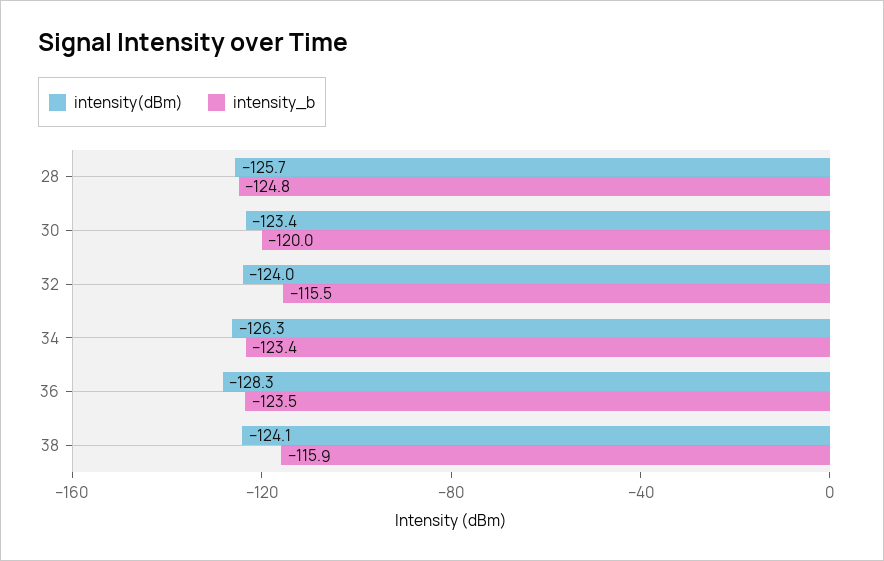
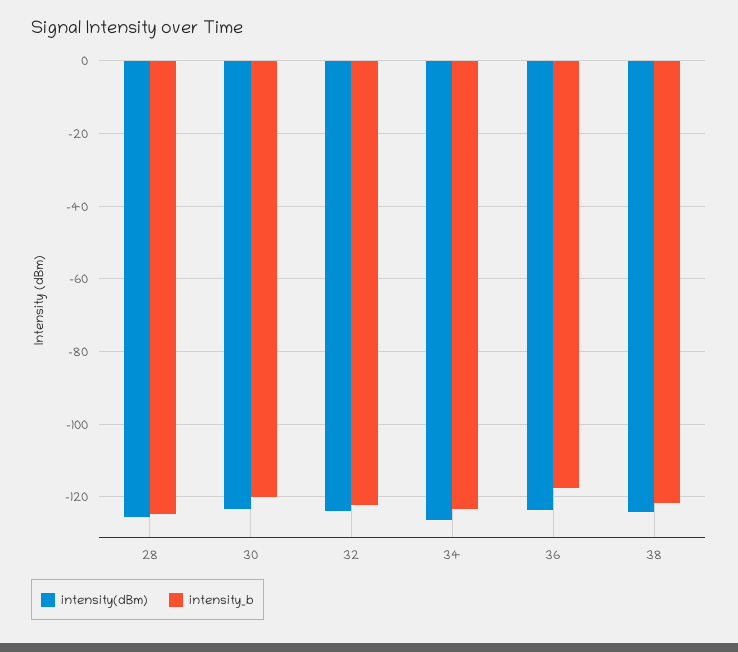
  {
    "intensity(dBm)": {
      "28": -125.7,
      "30": -123.4,
      "32": -124,
      "34": -126.3,
-     "36": -128.3,
+     "36": -124,
      "38": -124.1
    },
    "intensity_b": {
      "28": -124.8,
      "30": -120,
-     "32": -115.5,
+     "32": -122,
      "34": -123.4,
-     "36": -123.5,
+     "36": -118,
-     "38": -115.9
+     "38": -122
    }
  }

